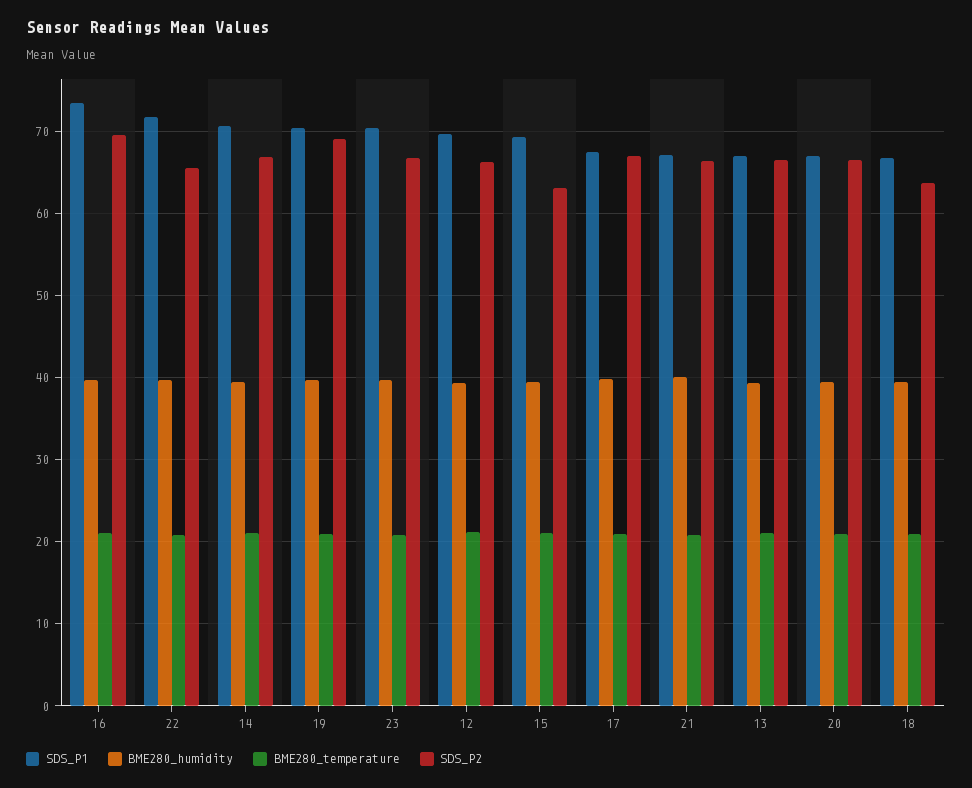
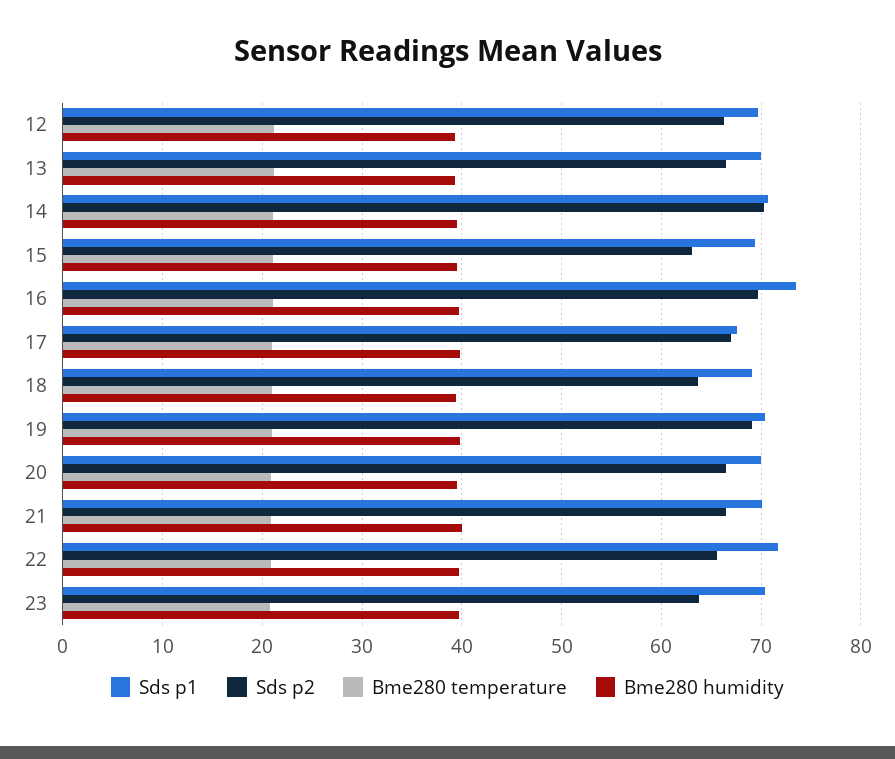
  {
    "SDS_P1": {
      "16": 73,
      "22": 72,
      "14": 71,
      "19": 70,
      "23": 70,
      "12": 70,
      "15": 69,
      "17": 68,
-     "21": 67,
+     "21": 70,
-     "13": 67,
+     "13": 70,
-     "20": 67,
+     "20": 70,
-     "18": 67
+     "18": 69
    },
    "BME280_humidity": {
      "16": 40,
      "22": 40,
      "14": 40,
      "19": 40,
      "23": 40,
      "12": 39,
      "15": 39,
      "17": 40,
      "21": 40,
      "13": 39,
      "20": 40,
      "18": 39
    },
    "BME280_temperature": {
      "16": 21,
      "22": 21,
      "14": 21,
      "19": 21,
      "23": 21,
      "12": 21,
      "15": 21,
      "17": 21,
      "21": 21,
      "13": 21,
      "20": 21,
      "18": 21
    },
    "SDS_P2": {
      "16": 70,
      "22": 66,
-     "14": 67,
+     "14": 70,
      "19": 69,
-     "23": 67,
+     "23": 64,
      "12": 66,
      "15": 63,
      "17": 67,
      "21": 66,
      "13": 67,
      "20": 67,
      "18": 64
    }
  }

